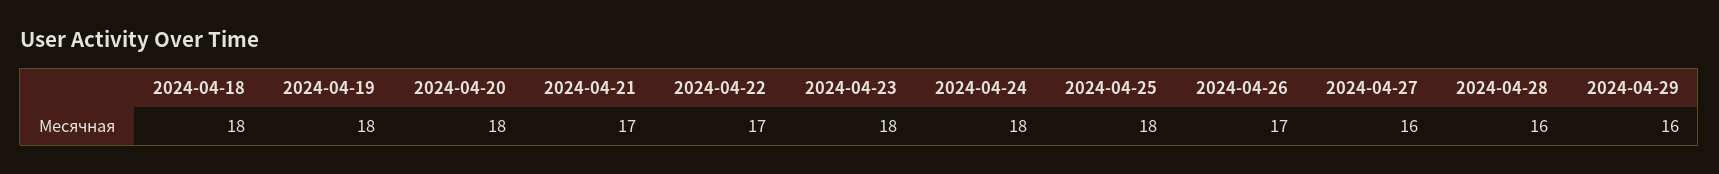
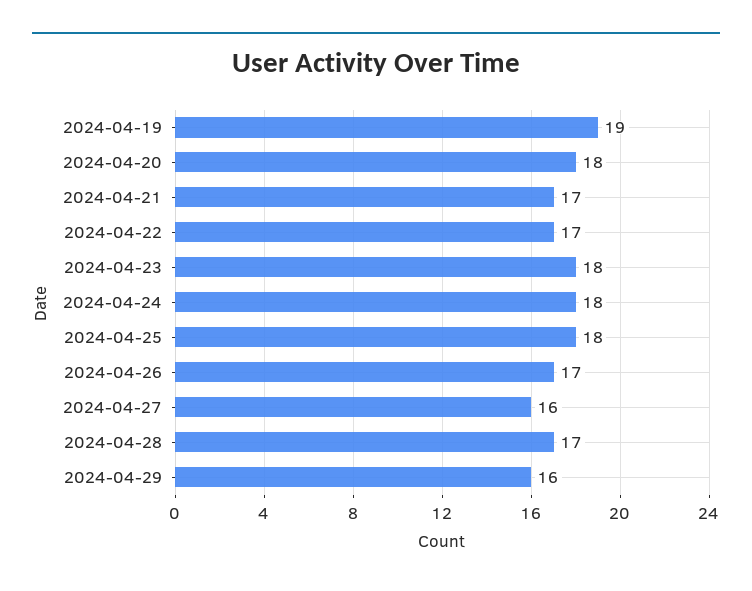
  {
-   "2024-04-18": 18,
-   "2024-04-19": 18,
+   "2024-04-19": 19,
    "2024-04-20": 18,
    "2024-04-21": 17,
    "2024-04-22": 17,
    "2024-04-23": 18,
    "2024-04-24": 18,
    "2024-04-25": 18,
    "2024-04-26": 17,
    "2024-04-27": 16,
-   "2024-04-28": 16,
+   "2024-04-28": 17,
    "2024-04-29": 16
  }

